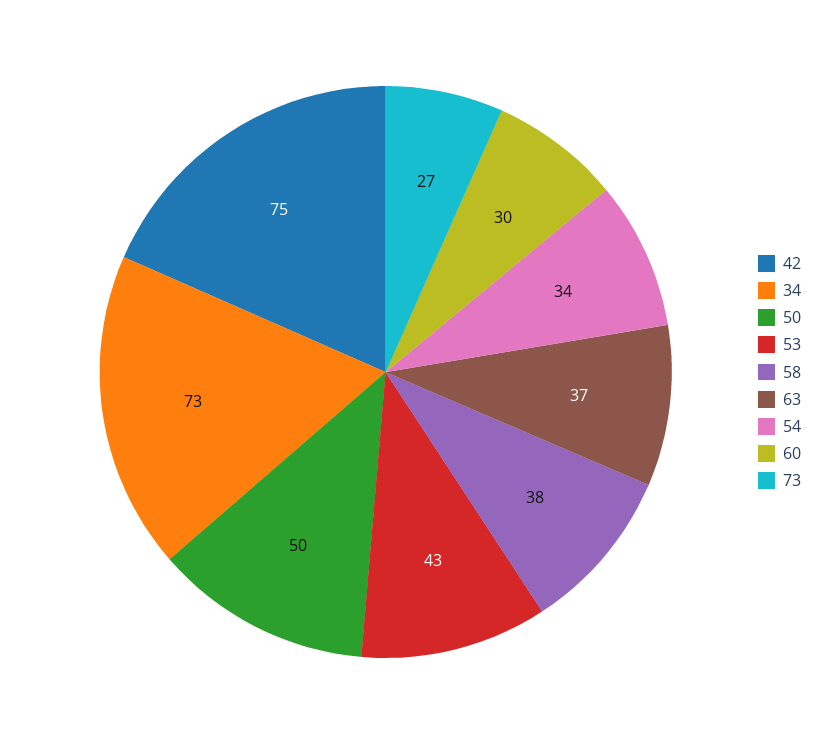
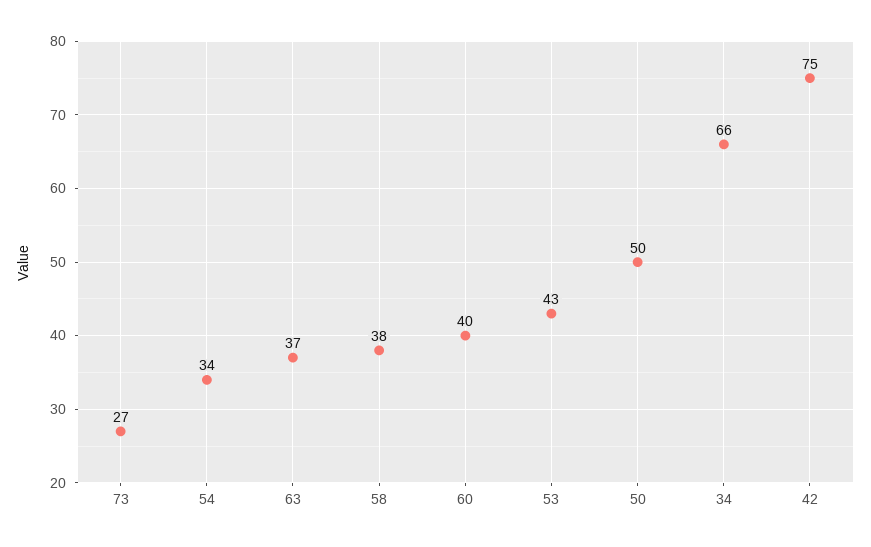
  {
    "42": 75,
-   "34": 73,
+   "34": 66,
    "50": 50,
    "53": 43,
    "58": 38,
    "63": 37,
    "54": 34,
-   "60": 30,
+   "60": 40,
    "73": 27
  }

